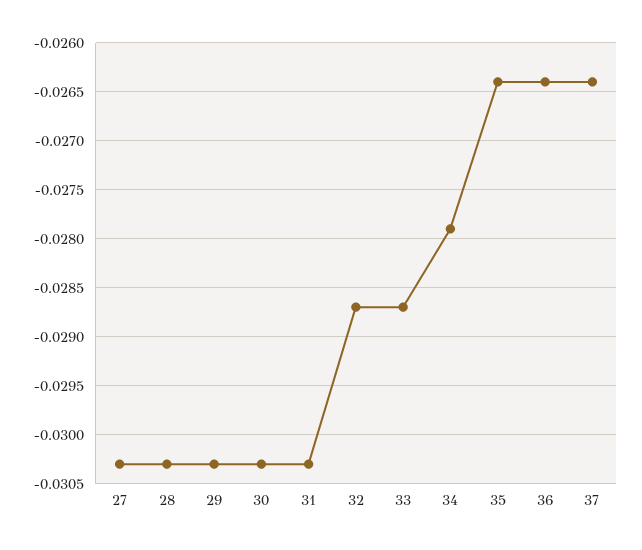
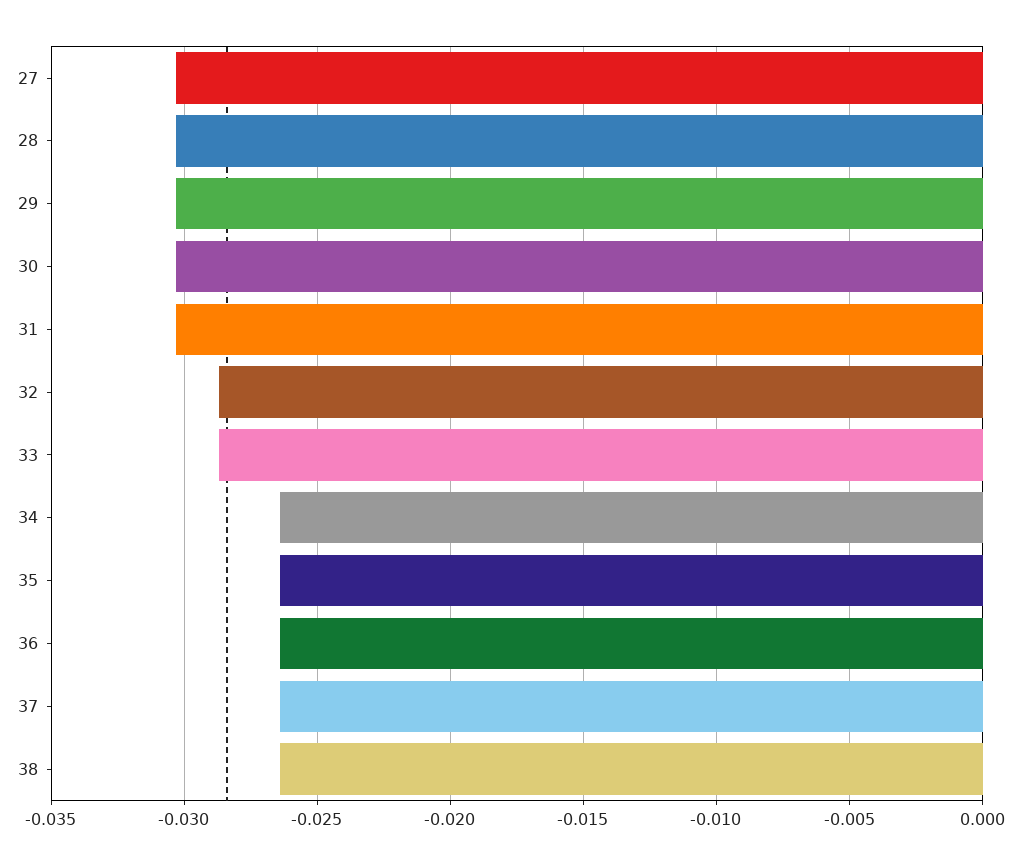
  {
    "27": -0.0303,
    "28": -0.0303,
    "29": -0.0303,
    "30": -0.0303,
    "31": -0.0303,
    "32": -0.0287,
    "33": -0.0287,
-   "34": -0.0279,
+   "34": -0.0265,
    "35": -0.0264,
    "36": -0.0264,
-   "37": -0.0264
+   "37": -0.0264,
+   "38": -0.0265
  }

